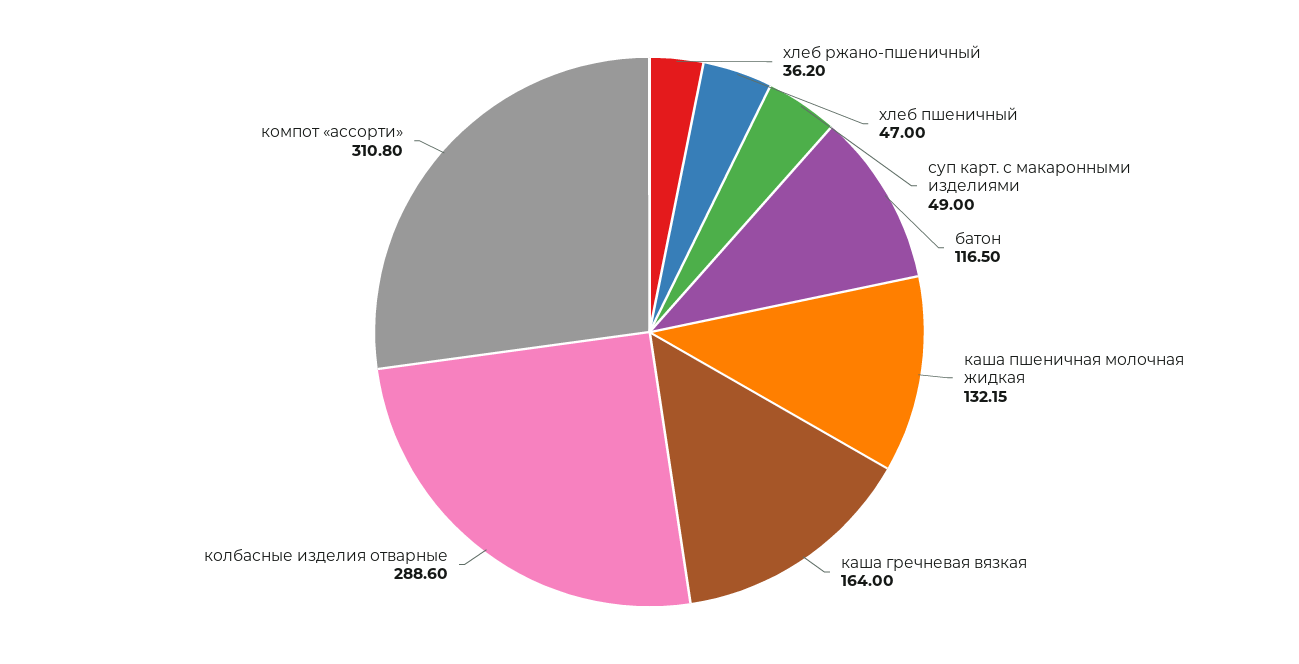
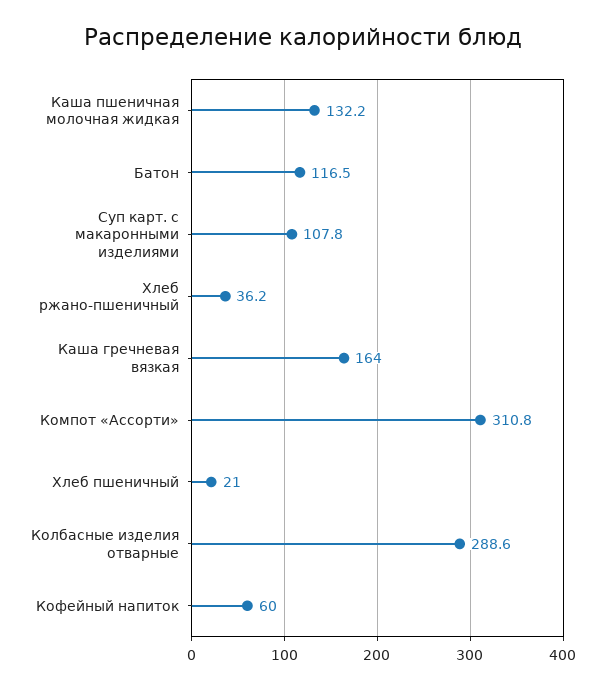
  {
    "хлеб ржано-пшеничный": 36.2,
-   "хлеб пшеничный": 47,
+   "хлеб пшеничный": 21,
-   "суп карт. с макаронными изделиями": 49,
+   "суп карт. с макаронными изделиями": 107.8,
    "батон": 116.5,
    "каша пшеничная молочная жидкая": 132.15,
    "каша гречневая вязкая": 164,
    "колбасные изделия отварные": 288.6,
-   "компот «ассорти»": 310.8
+   "компот «ассорти»": 310.8,
+   "Кофейный напиток": 60
  }

